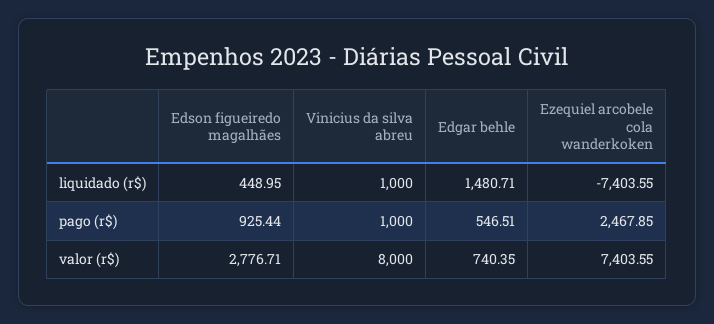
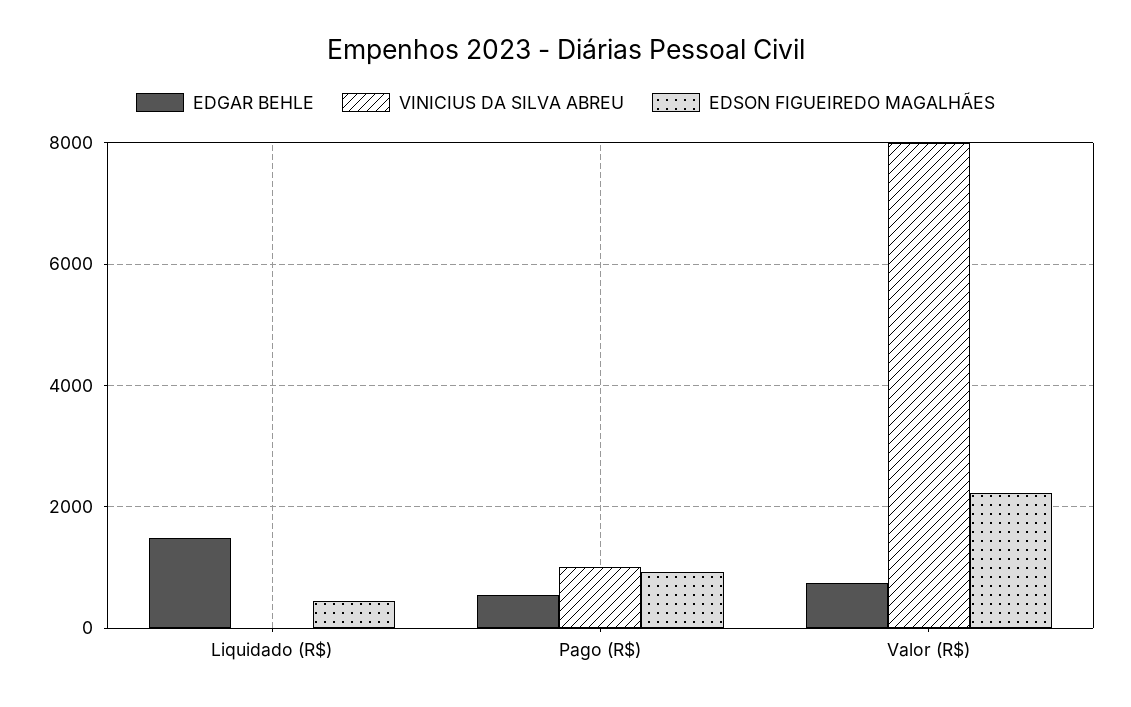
  {
    "Edson figueiredo magalhães": {
      "liquidado (r$)": 448.95,
      "pago (r$)": 925.44,
-     "valor (r$)": 2776.71
+     "valor (r$)": 2200
    },
    "Vinicius da silva abreu": {
-     "liquidado (r$)": 1000,
+     "liquidado (r$)": 0,
      "pago (r$)": 1000,
      "valor (r$)": 8000
    },
    "Edgar behle": {
      "liquidado (r$)": 1480.71,
      "pago (r$)": 546.51,
      "valor (r$)": 740.35
-   },
+   }
-   "Ezequiel arcobele cola wanderkoken": {
-     "liquidado (r$)": -7403.55,
-     "pago (r$)": 2467.85,
-     "valor (r$)": 7403.55
-   }
  }

